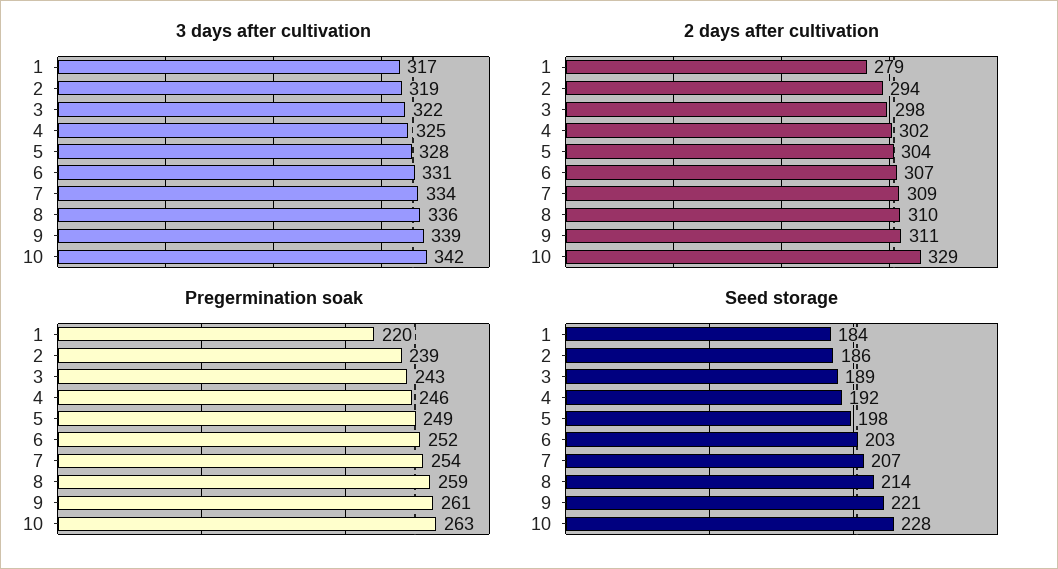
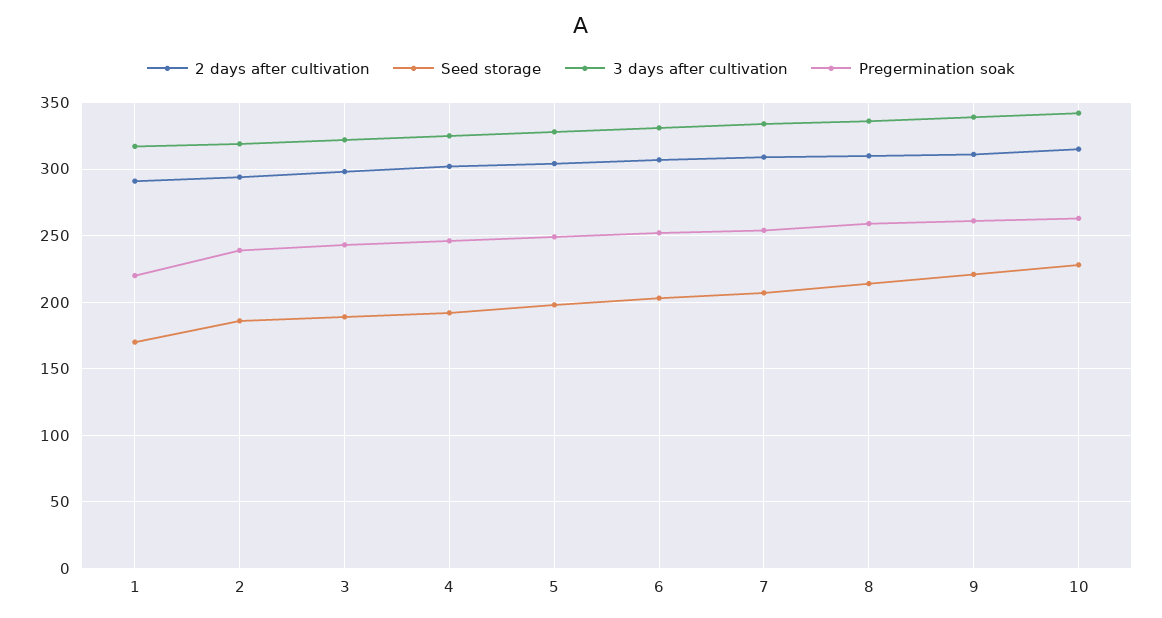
  {
    "3 days after cultivation": {
      "1": 317,
      "2": 319,
      "3": 322,
      "4": 325,
      "5": 328,
      "6": 331,
      "7": 334,
      "8": 336,
      "9": 339,
      "10": 342
    },
    "2 days after cultivation": {
-     "1": 279,
+     "1": 290,
      "2": 294,
      "3": 298,
      "4": 302,
      "5": 304,
      "6": 307,
      "7": 309,
      "8": 310,
      "9": 311,
-     "10": 329
+     "10": 315
    },
    "Pregermination soak": {
      "1": 220,
      "2": 239,
      "3": 243,
      "4": 246,
      "5": 249,
      "6": 252,
      "7": 254,
      "8": 259,
      "9": 261,
      "10": 263
    },
    "Seed storage": {
-     "1": 184,
+     "1": 170,
      "2": 186,
      "3": 189,
      "4": 192,
      "5": 198,
      "6": 203,
      "7": 207,
      "8": 214,
      "9": 221,
      "10": 228
    }
  }

